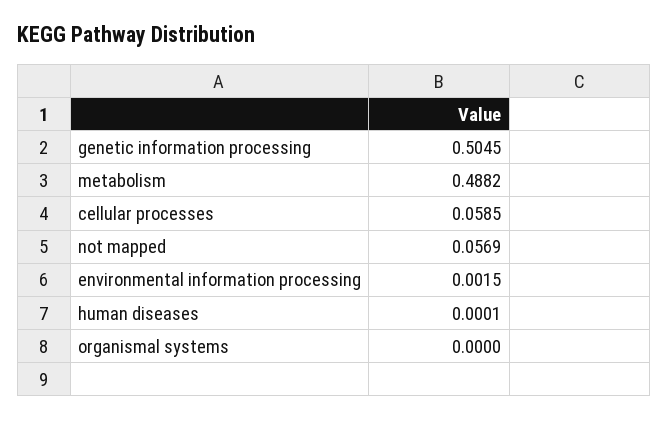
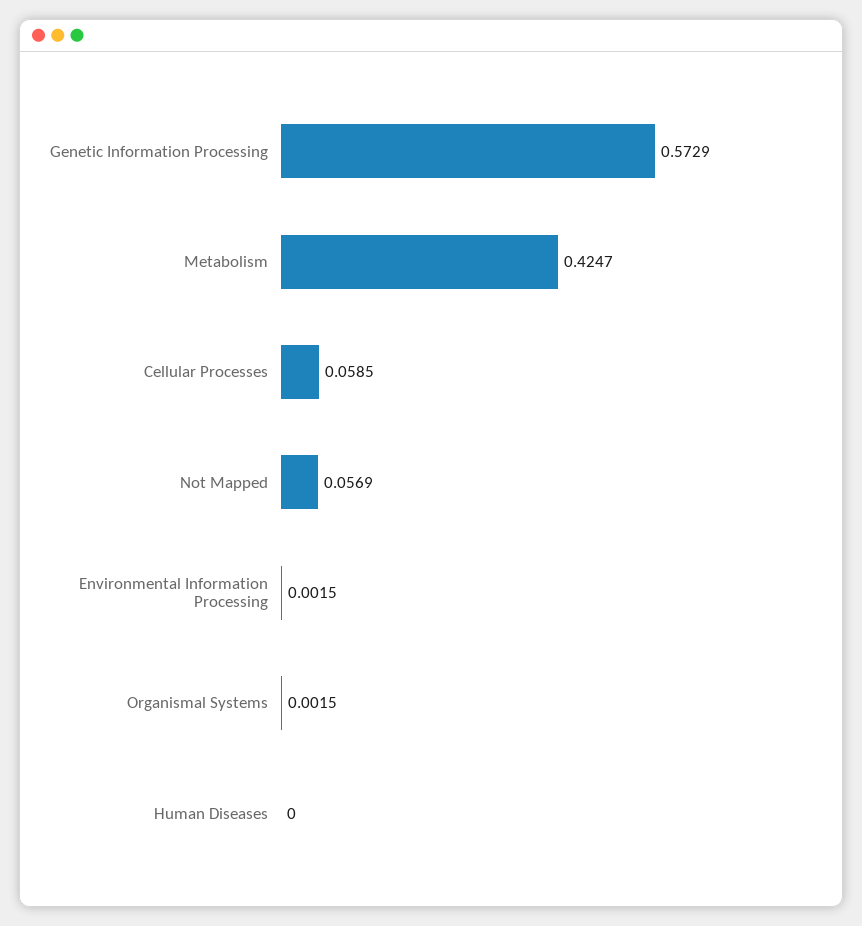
  {
-   "genetic information processing": 0.5045,
+   "genetic information processing": 0.5729,
-   "metabolism": 0.4882,
+   "metabolism": 0.4247,
    "cellular processes": 0.0585,
    "not mapped": 0.0569,
    "environmental information processing": 0.0015,
-   "human diseases": 0.0001,
+   "human diseases": 0,
-   "organismal systems": 0
+   "organismal systems": 0.0015
  }

